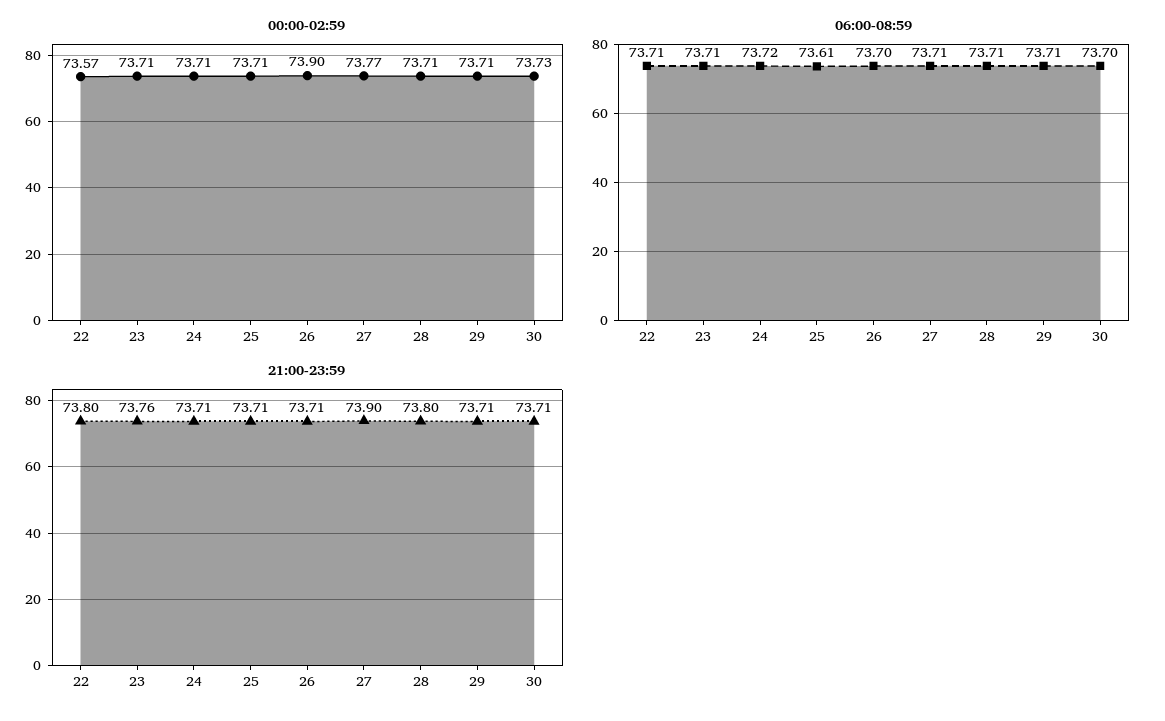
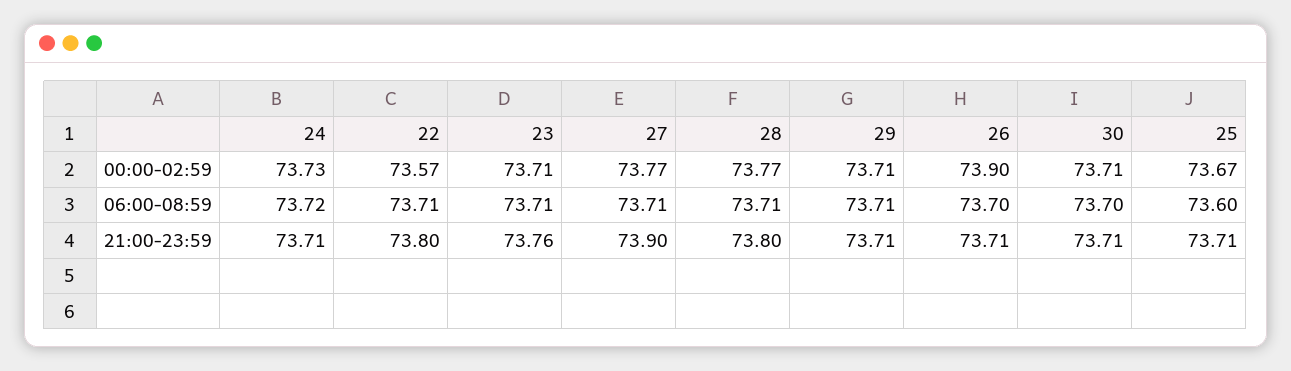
  {
    "00:00-02:59": {
      "22": 73.57,
      "23": 73.71,
-     "24": 73.71,
+     "24": 73.73,
-     "25": 73.71,
+     "25": 73.67,
      "26": 73.9,
      "27": 73.77,
-     "28": 73.71,
+     "28": 73.77,
      "29": 73.71,
-     "30": 73.73
+     "30": 73.71
    },
    "06:00-08:59": {
      "22": 73.71,
      "23": 73.71,
      "24": 73.72,
-     "25": 73.61,
+     "25": 73.6,
      "26": 73.7,
      "27": 73.71,
      "28": 73.71,
      "29": 73.71,
      "30": 73.7
    },
    "21:00-23:59": {
      "22": 73.8,
      "23": 73.76,
      "24": 73.71,
      "25": 73.71,
      "26": 73.71,
      "27": 73.9,
      "28": 73.8,
      "29": 73.71,
      "30": 73.71
    }
  }

